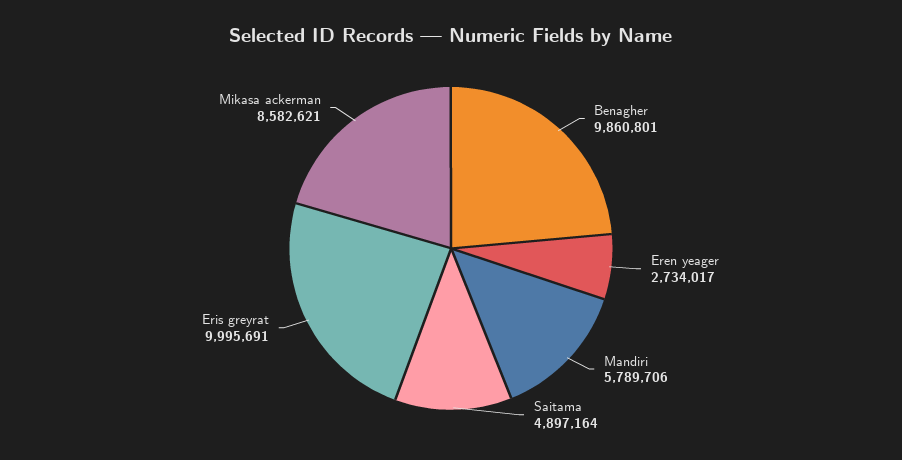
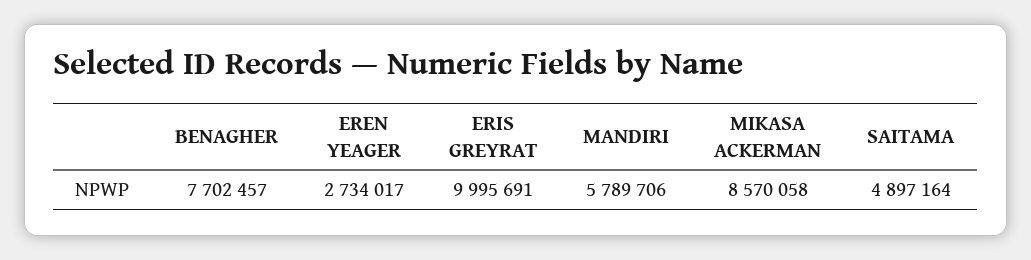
  {
-   "Benagher": 9860801,
+   "Benagher": 7702457,
    "Eren yeager": 2734017,
    "Mandiri": 5789706,
    "Saitama": 4897164,
    "Eris greyrat": 9995691,
-   "Mikasa ackerman": 8582621
+   "Mikasa ackerman": 8570058
  }

